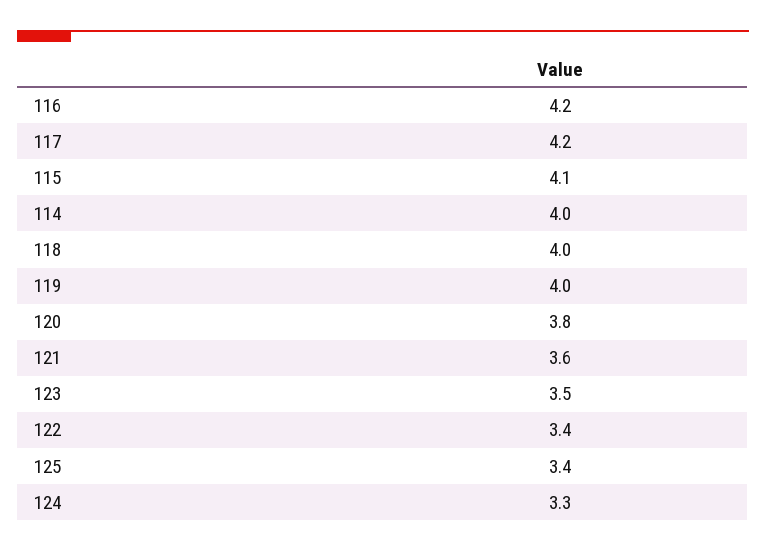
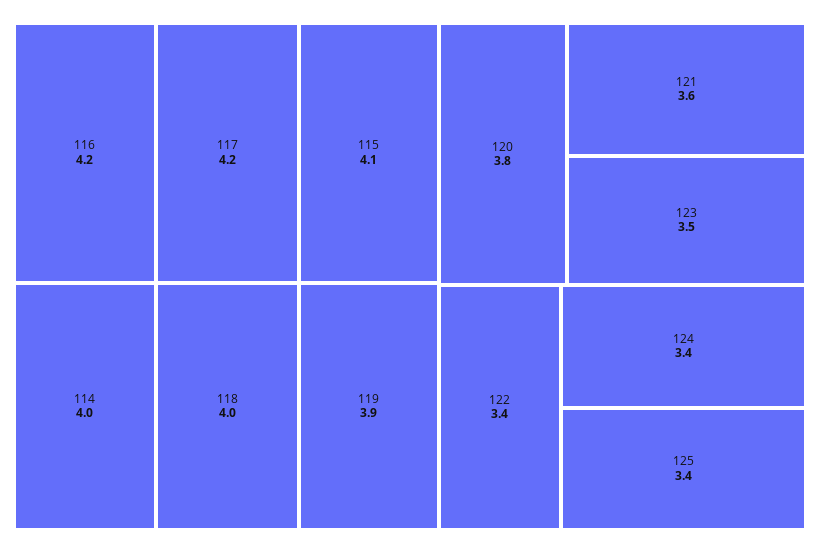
  {
    "116": 4.2,
    "117": 4.2,
    "115": 4.1,
    "114": 4,
    "118": 4,
-   "119": 4,
+   "119": 3.9,
    "120": 3.8,
    "121": 3.6,
    "123": 3.5,
    "122": 3.4,
    "125": 3.4,
-   "124": 3.3
+   "124": 3.4
  }

